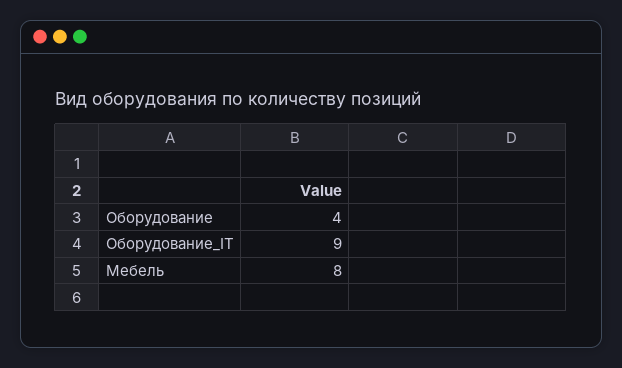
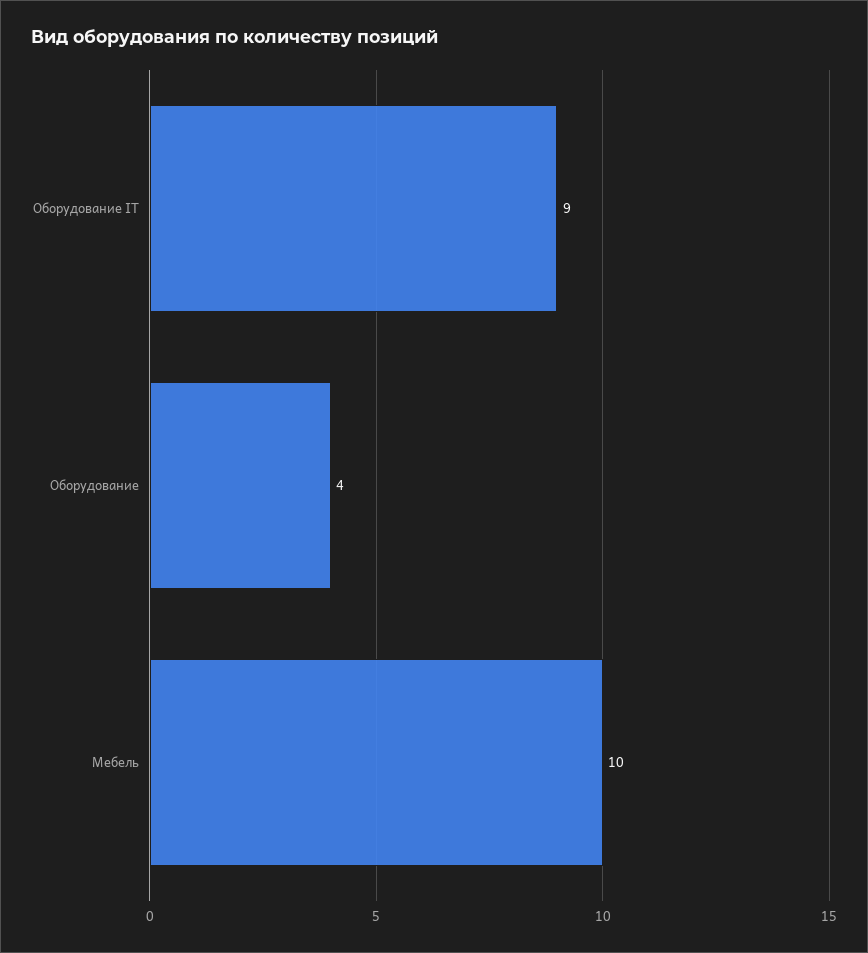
  {
    "Оборудование": 4,
    "Оборудование_IT": 9,
-   "Мебель": 8
+   "Мебель": 10
  }

